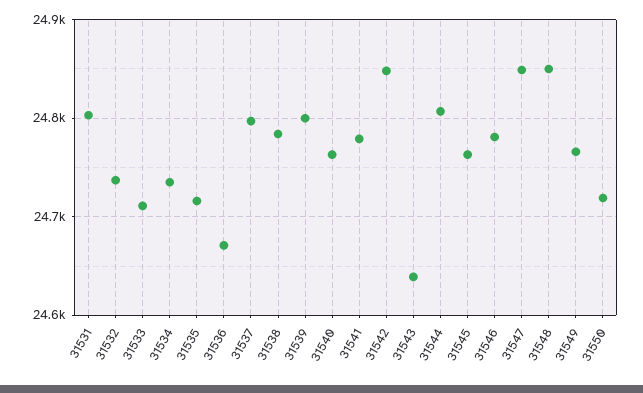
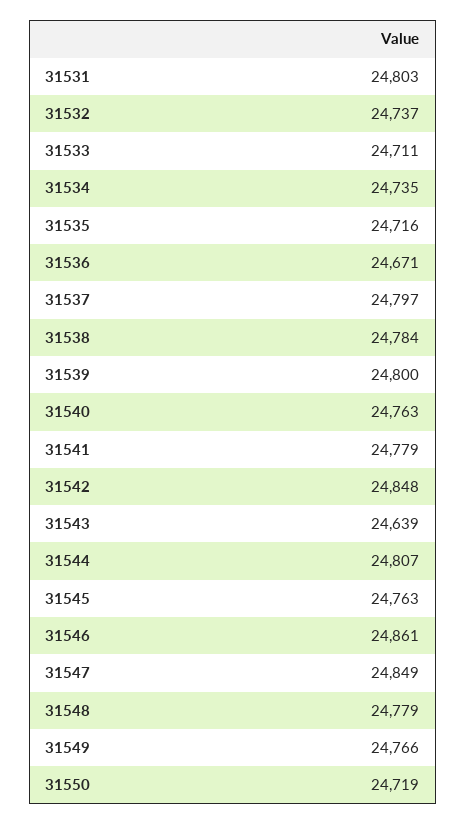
  {
    "31531": 24803,
    "31532": 24737,
    "31533": 24711,
    "31534": 24735,
    "31535": 24716,
    "31536": 24671,
    "31537": 24797,
    "31538": 24784,
    "31539": 24800,
    "31540": 24763,
    "31541": 24779,
    "31542": 24848,
    "31543": 24639,
    "31544": 24807,
    "31545": 24763,
-   "31546": 24780,
+   "31546": 24861,
    "31547": 24849,
-   "31548": 24850,
+   "31548": 24779,
    "31549": 24766,
    "31550": 24719
  }

